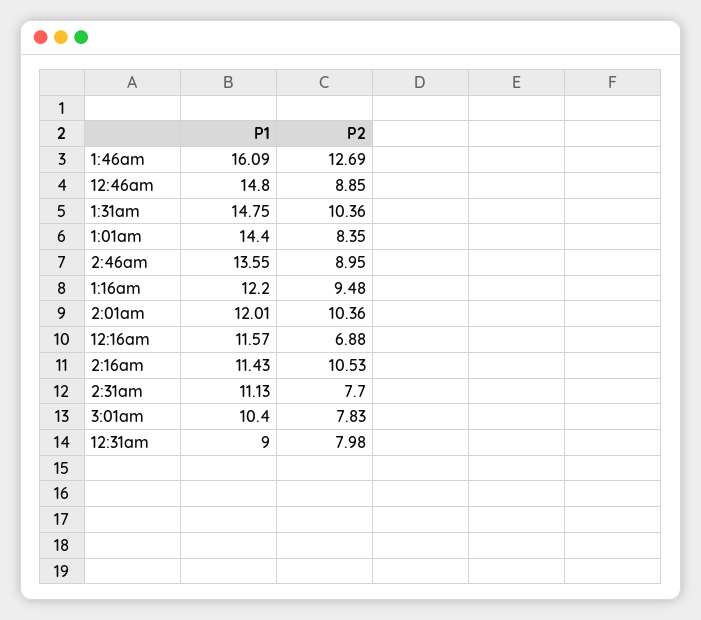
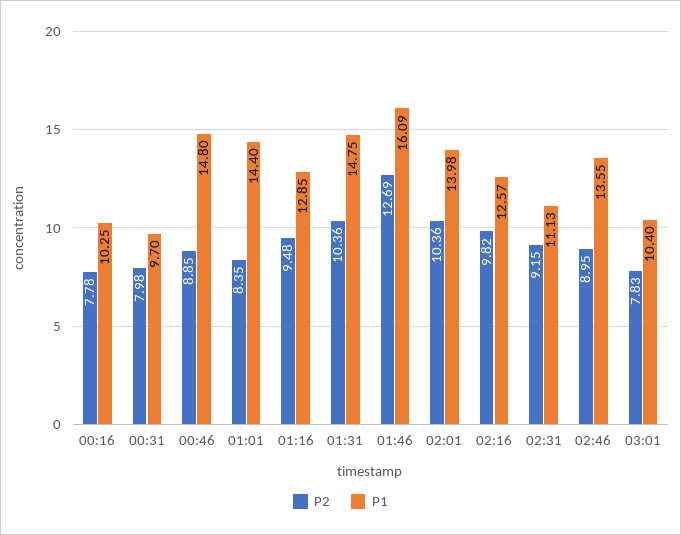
  {
    "P1": {
      "1:46am": 16.09,
      "12:46am": 14.8,
      "1:31am": 14.75,
      "1:01am": 14.4,
      "2:46am": 13.55,
-     "1:16am": 12.2,
+     "1:16am": 12.85,
-     "2:01am": 12.01,
+     "2:01am": 13.98,
-     "12:16am": 11.57,
+     "12:16am": 10.25,
-     "2:16am": 11.43,
+     "2:16am": 12.57,
      "2:31am": 11.13,
      "3:01am": 10.4,
-     "12:31am": 9
+     "12:31am": 9.7
    },
    "P2": {
      "1:46am": 12.69,
      "12:46am": 8.85,
      "1:31am": 10.36,
      "1:01am": 8.35,
      "2:46am": 8.95,
      "1:16am": 9.48,
      "2:01am": 10.36,
-     "12:16am": 6.88,
+     "12:16am": 7.78,
-     "2:16am": 10.53,
+     "2:16am": 9.82,
-     "2:31am": 7.7,
+     "2:31am": 9.15,
      "3:01am": 7.83,
      "12:31am": 7.98
    }
  }

